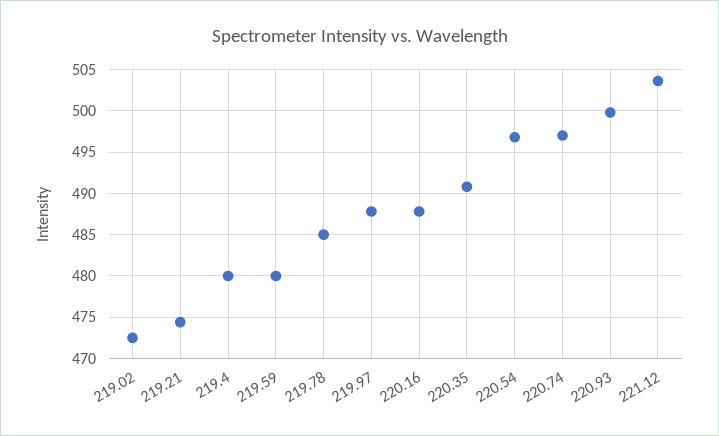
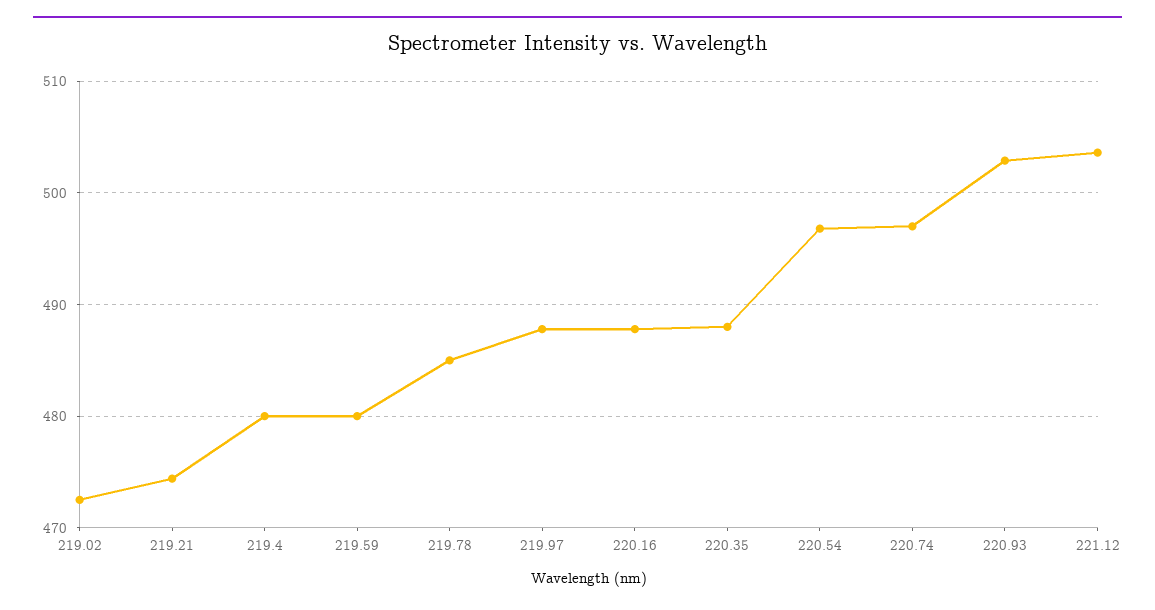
  {
    "219.02": 473,
    "219.21": 474,
    "219.4": 480,
    "219.59": 480,
    "219.78": 485,
    "219.97": 488,
    "220.16": 488,
-   "220.35": 491,
+   "220.35": 488,
    "220.54": 497,
    "220.74": 497,
-   "220.93": 500,
+   "220.93": 503,
    "221.12": 504
  }

